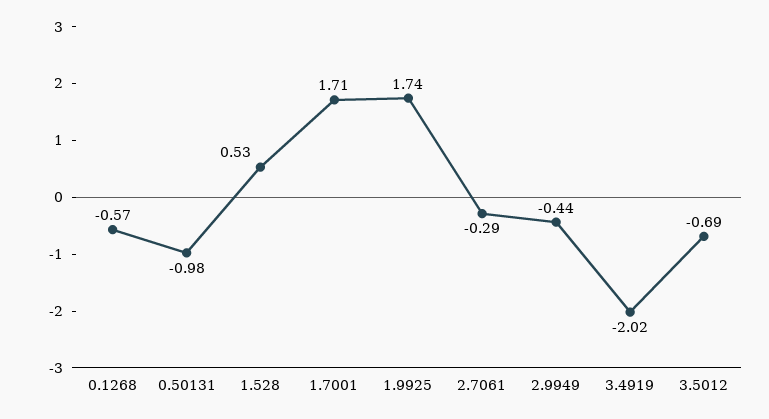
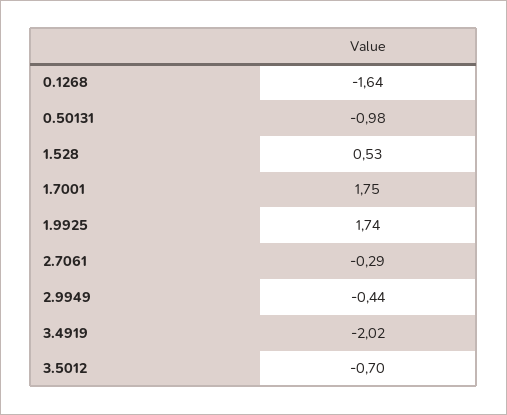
  {
-   "0.1268": -0.57,
+   "0.1268": -1.64,
    "0.50131": -0.98,
    "1.528": 0.53,
-   "1.7001": 1.71,
+   "1.7001": 1.75,
    "1.9925": 1.74,
    "2.7061": -0.29,
    "2.9949": -0.44,
    "3.4919": -2.02,
-   "3.5012": -0.69
+   "3.5012": -0.7
  }

